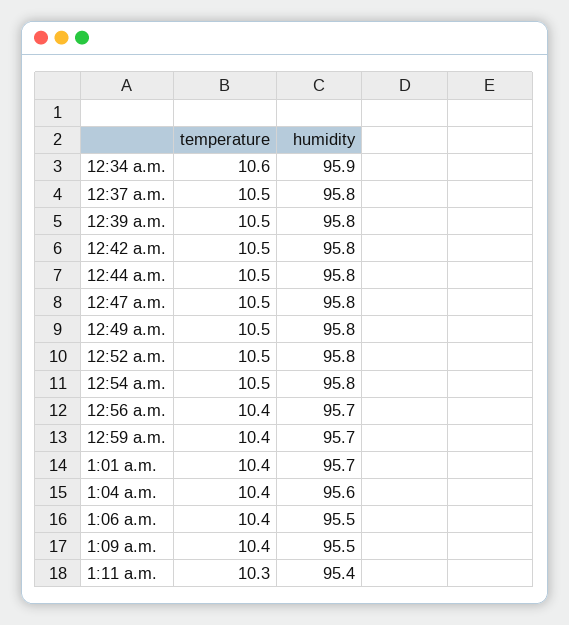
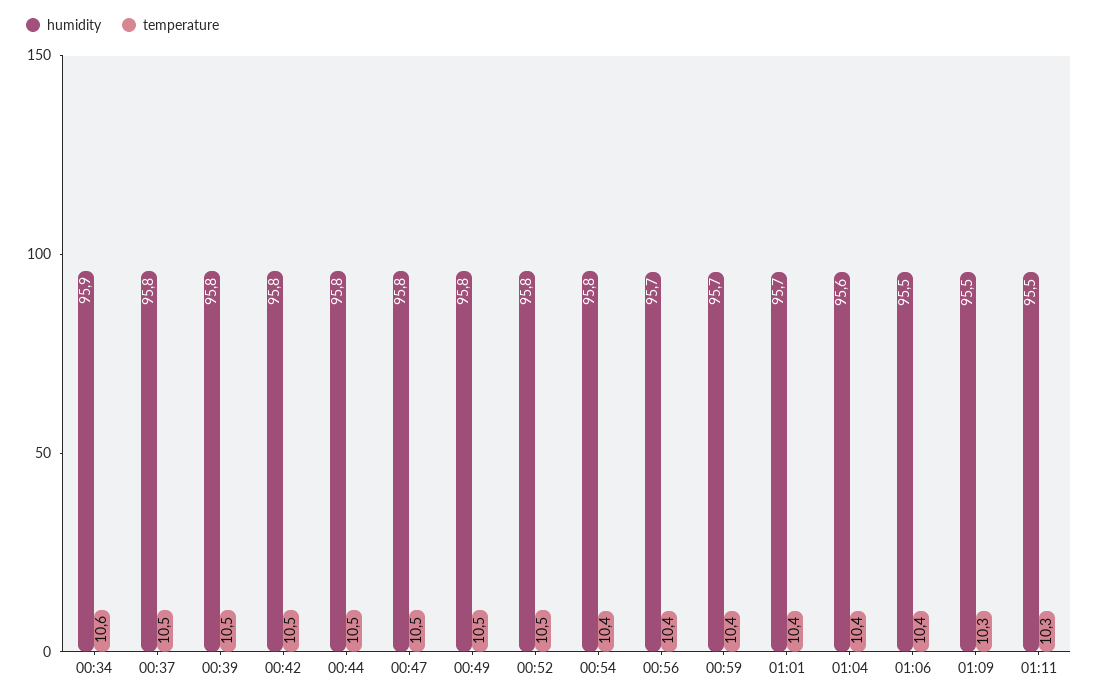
  {
    "temperature": {
      "12:34 a.m.": 10.6,
      "12:37 a.m.": 10.5,
      "12:39 a.m.": 10.5,
      "12:42 a.m.": 10.5,
      "12:44 a.m.": 10.5,
      "12:47 a.m.": 10.5,
      "12:49 a.m.": 10.5,
      "12:52 a.m.": 10.5,
-     "12:54 a.m.": 10.5,
+     "12:54 a.m.": 10.4,
      "12:56 a.m.": 10.4,
      "12:59 a.m.": 10.4,
      "1:01 a.m.": 10.4,
      "1:04 a.m.": 10.4,
      "1:06 a.m.": 10.4,
-     "1:09 a.m.": 10.4,
+     "1:09 a.m.": 10.3,
      "1:11 a.m.": 10.3
    },
    "humidity": {
      "12:34 a.m.": 95.9,
      "12:37 a.m.": 95.8,
      "12:39 a.m.": 95.8,
      "12:42 a.m.": 95.8,
      "12:44 a.m.": 95.8,
      "12:47 a.m.": 95.8,
      "12:49 a.m.": 95.8,
      "12:52 a.m.": 95.8,
      "12:54 a.m.": 95.8,
      "12:56 a.m.": 95.7,
      "12:59 a.m.": 95.7,
      "1:01 a.m.": 95.7,
      "1:04 a.m.": 95.6,
      "1:06 a.m.": 95.5,
      "1:09 a.m.": 95.5,
-     "1:11 a.m.": 95.4
+     "1:11 a.m.": 95.5
    }
  }

